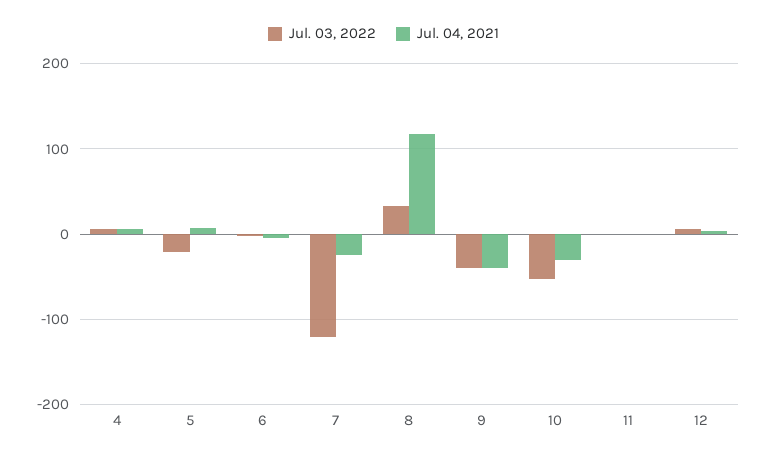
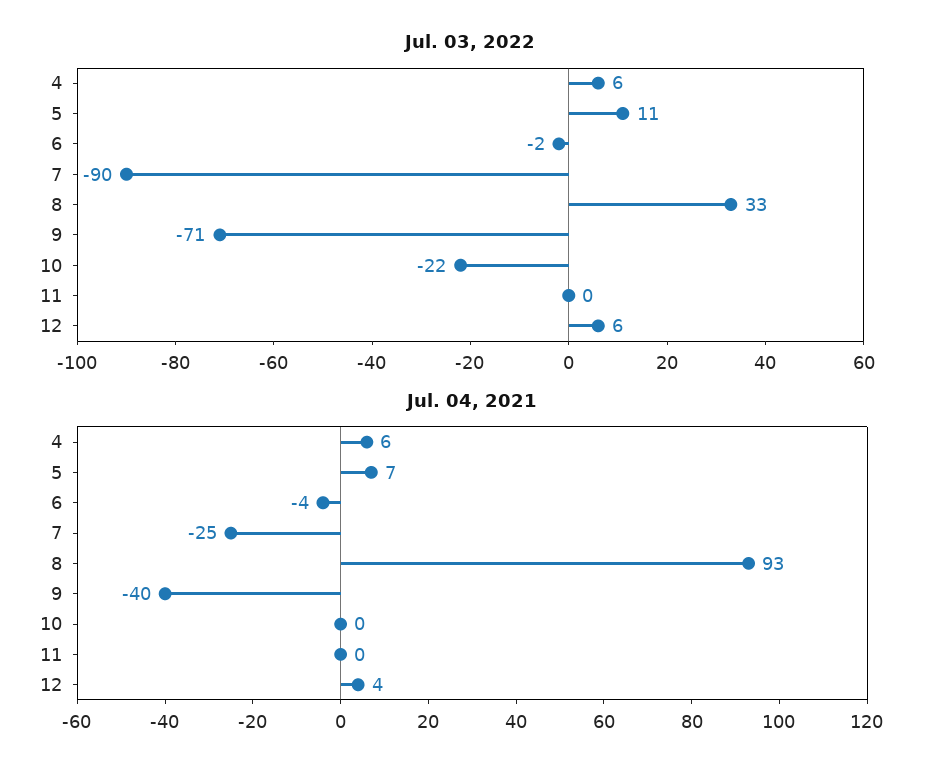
  {
    "Jul. 03, 2022": {
      "4": 6,
-     "5": -20,
+     "5": 11,
      "6": -2,
-     "7": -120,
+     "7": -90,
      "8": 33,
-     "9": -40,
+     "9": -71,
-     "10": -50,
+     "10": -22,
      "11": 0,
      "12": 6
    },
    "Jul. 04, 2021": {
      "4": 6,
      "5": 7,
      "6": -4,
      "7": -25,
-     "8": 120,
+     "8": 93,
      "9": -40,
-     "10": -30,
+     "10": 0,
      "11": 0,
      "12": 4
    }
  }

